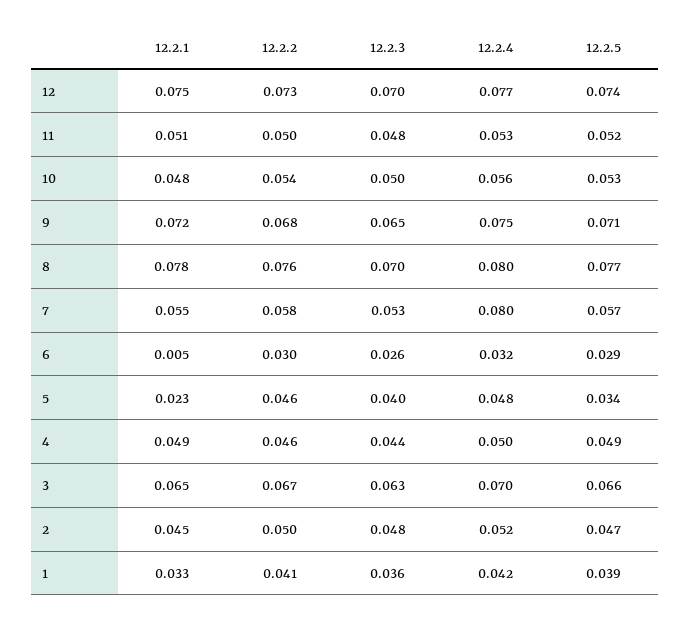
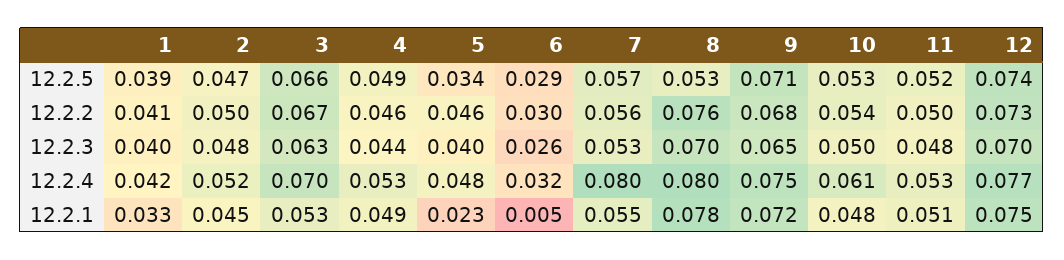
  {
    "12.2.1": {
      "12": 0.075,
      "11": 0.051,
      "10": 0.048,
      "9": 0.072,
      "8": 0.078,
      "7": 0.055,
      "6": 0.005,
      "5": 0.023,
      "4": 0.049,
-     "3": 0.065,
+     "3": 0.053,
      "2": 0.045,
      "1": 0.033
    },
    "12.2.2": {
      "12": 0.073,
      "11": 0.05,
      "10": 0.054,
      "9": 0.068,
      "8": 0.076,
-     "7": 0.058,
+     "7": 0.056,
      "6": 0.03,
      "5": 0.046,
      "4": 0.046,
      "3": 0.067,
      "2": 0.05,
      "1": 0.041
    },
    "12.2.3": {
      "12": 0.07,
      "11": 0.048,
      "10": 0.05,
      "9": 0.065,
      "8": 0.07,
      "7": 0.053,
      "6": 0.026,
      "5": 0.04,
      "4": 0.044,
      "3": 0.063,
      "2": 0.048,
-     "1": 0.036
+     "1": 0.04
    },
    "12.2.4": {
      "12": 0.077,
      "11": 0.053,
-     "10": 0.056,
+     "10": 0.061,
      "9": 0.075,
      "8": 0.08,
      "7": 0.08,
      "6": 0.032,
      "5": 0.048,
-     "4": 0.05,
+     "4": 0.053,
      "3": 0.07,
      "2": 0.052,
      "1": 0.042
    },
    "12.2.5": {
      "12": 0.074,
      "11": 0.052,
      "10": 0.053,
      "9": 0.071,
-     "8": 0.077,
+     "8": 0.053,
      "7": 0.057,
      "6": 0.029,
      "5": 0.034,
      "4": 0.049,
      "3": 0.066,
      "2": 0.047,
      "1": 0.039
    }
  }

